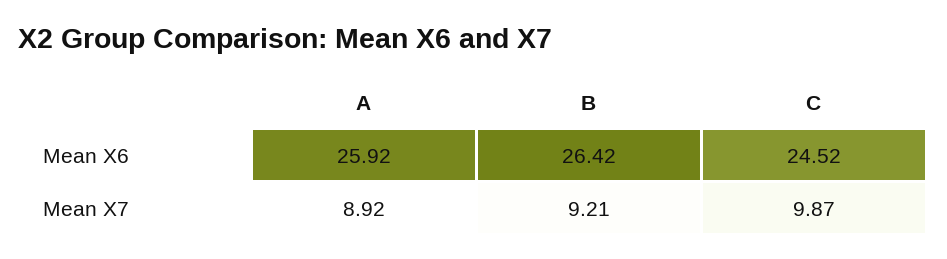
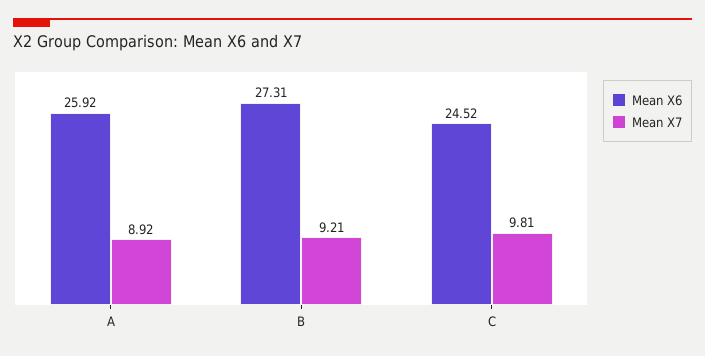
  {
    "Mean X6": {
      "A": 25.92,
-     "B": 26.42,
+     "B": 27.31,
      "C": 24.52
    },
    "Mean X7": {
      "A": 8.92,
      "B": 9.21,
-     "C": 9.87
+     "C": 9.81
    }
  }

